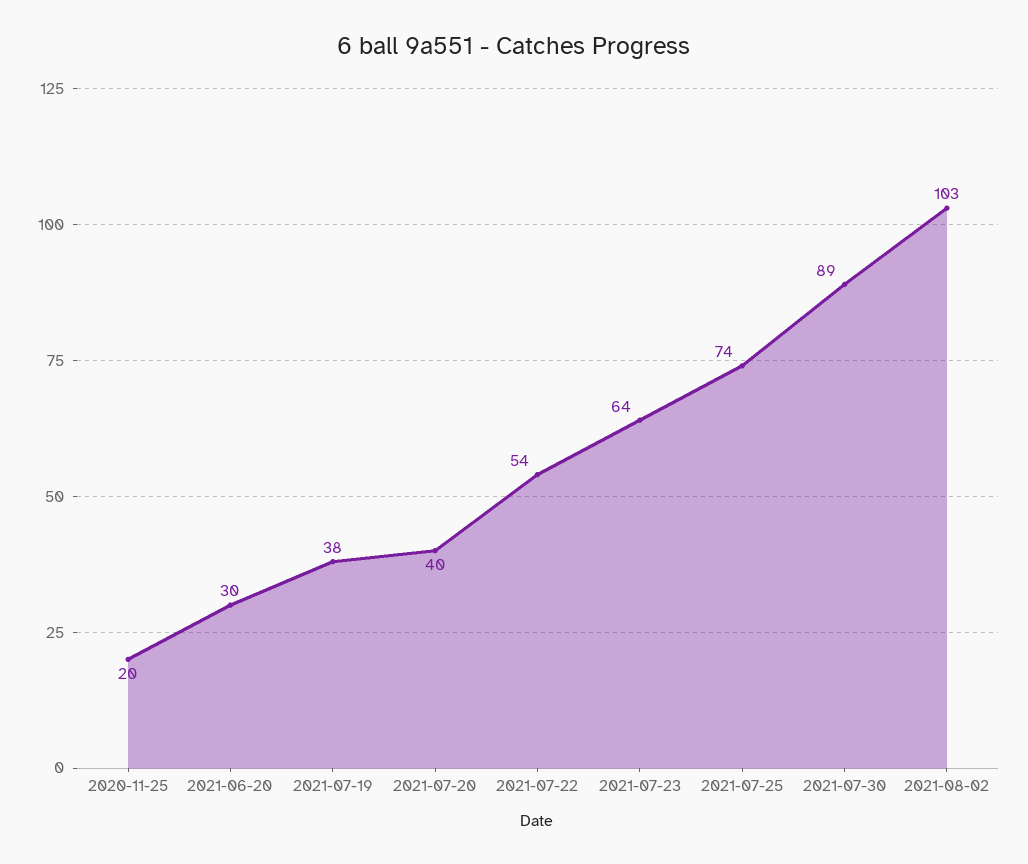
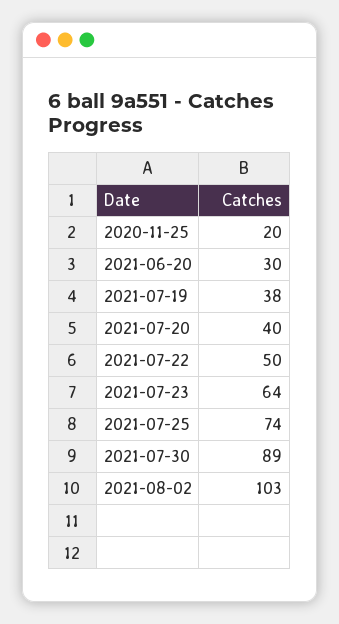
  {
    "2020-11-25": 20,
    "2021-06-20": 30,
    "2021-07-19": 38,
    "2021-07-20": 40,
-   "2021-07-22": 54,
+   "2021-07-22": 50,
    "2021-07-23": 64,
    "2021-07-25": 74,
    "2021-07-30": 89,
    "2021-08-02": 103
  }

